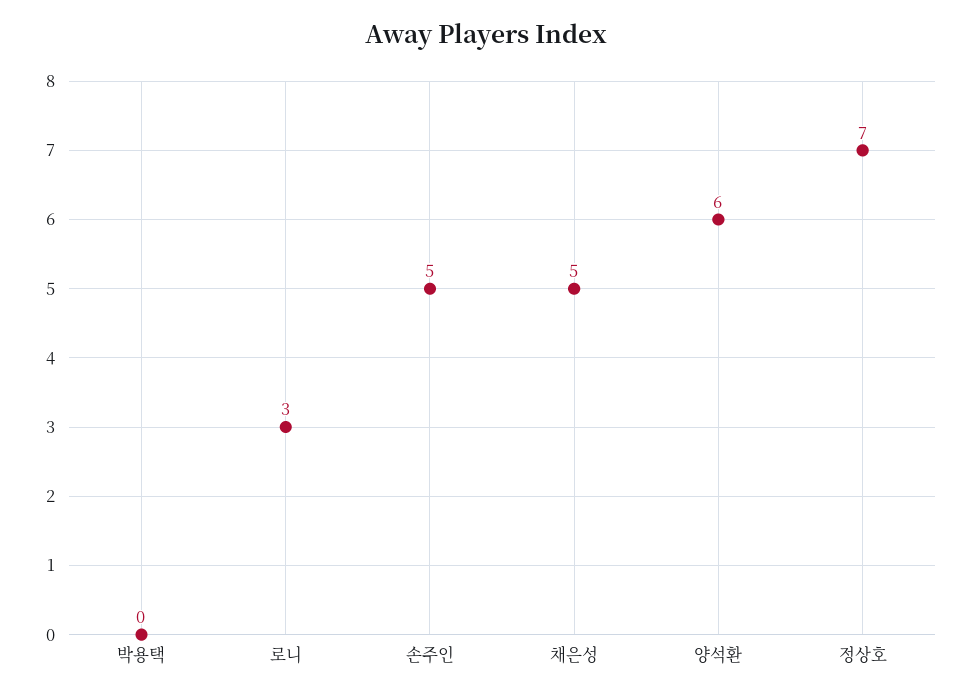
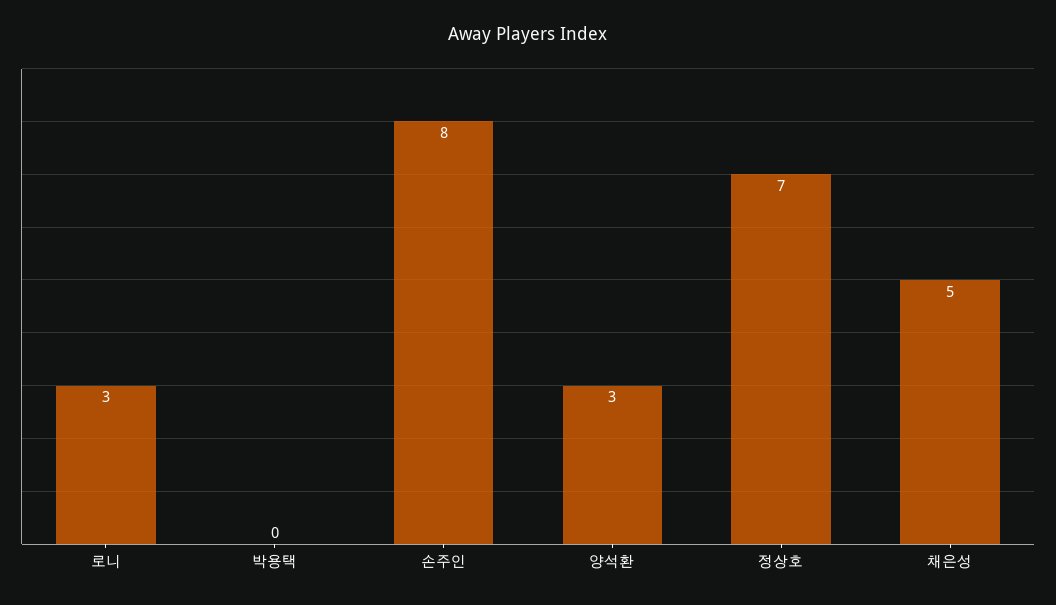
  {
    "박용택": 0,
    "로니": 3,
-   "손주인": 5,
+   "손주인": 8,
    "채은성": 5,
-   "양석환": 6,
+   "양석환": 3,
    "정상호": 7
  }

